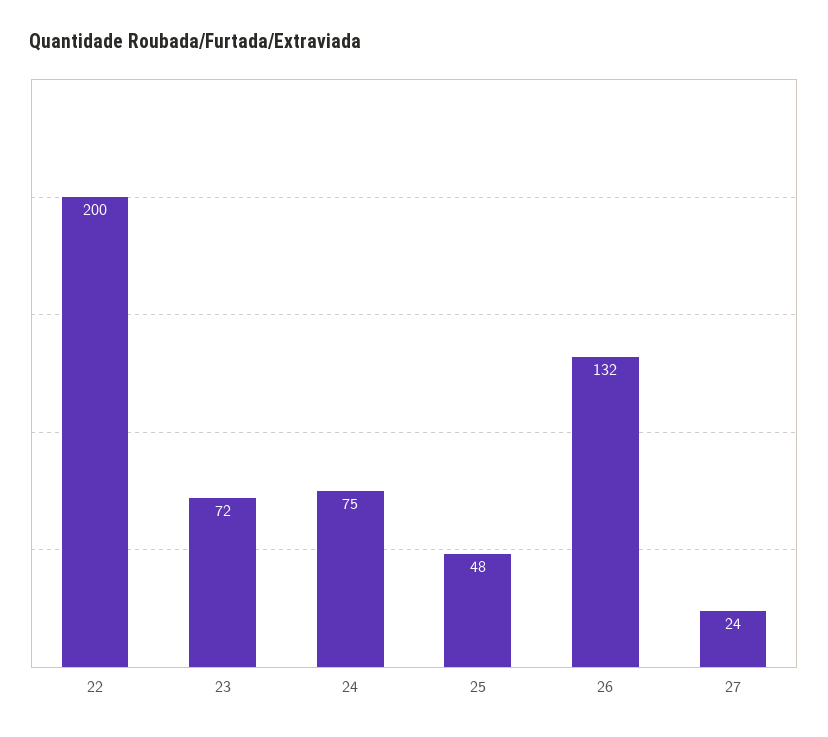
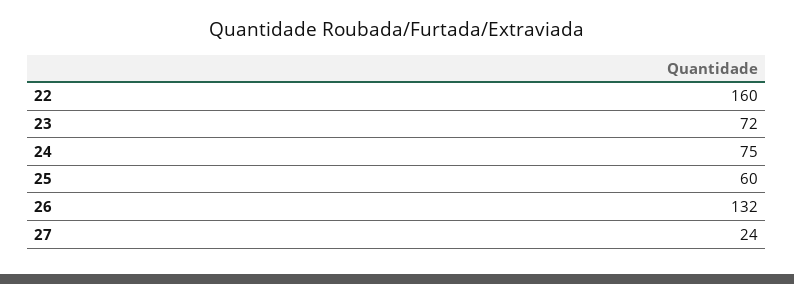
  {
-   "22": 200,
+   "22": 160,
    "23": 72,
    "24": 75,
-   "25": 48,
+   "25": 60,
    "26": 132,
    "27": 24
  }

